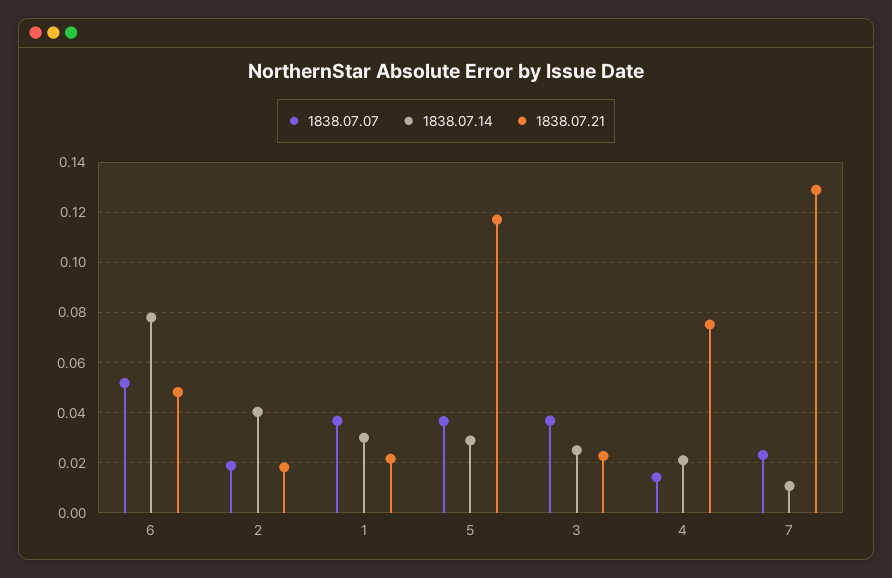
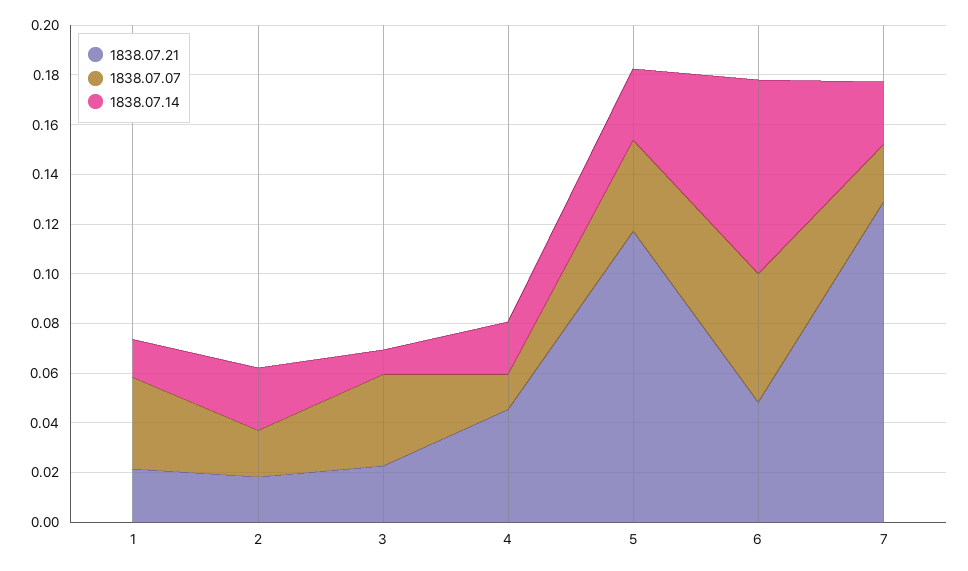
  {
    "1838.07.07": {
      "6": 0.0525,
      "2": 0.02,
      "1": 0.0375,
      "5": 0.0375,
      "3": 0.0375,
      "4": 0.015,
      "7": 0.0225
    },
    "1838.07.14": {
      "6": 0.0775,
-     "2": 0.04,
+     "2": 0.025,
-     "1": 0.03,
+     "1": 0.015,
      "5": 0.03,
-     "3": 0.025,
+     "3": 0.01,
      "4": 0.02,
-     "7": 0.01
+     "7": 0.025
    },
    "1838.07.21": {
      "6": 0.0475,
      "2": 0.0175,
      "1": 0.0225,
      "5": 0.1175,
      "3": 0.0225,
-     "4": 0.075,
+     "4": 0.045,
      "7": 0.13
    }
  }

